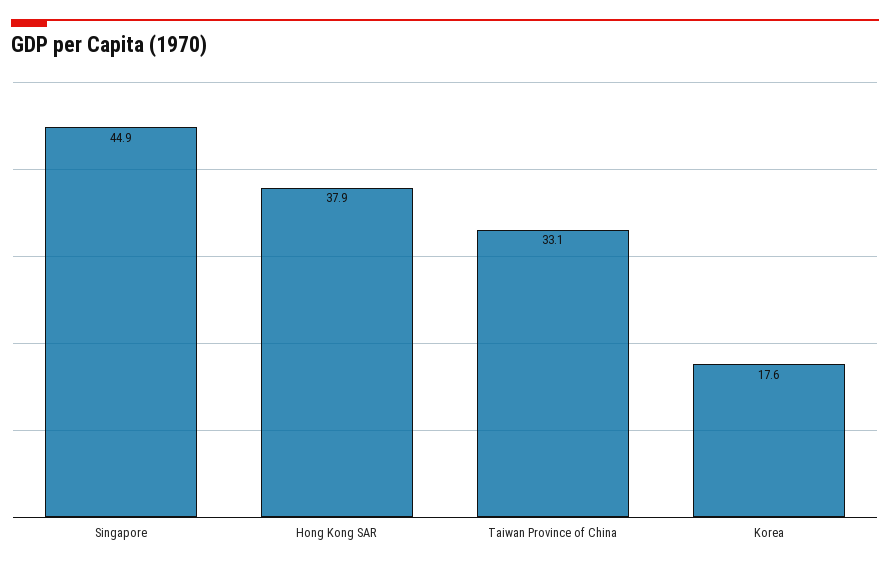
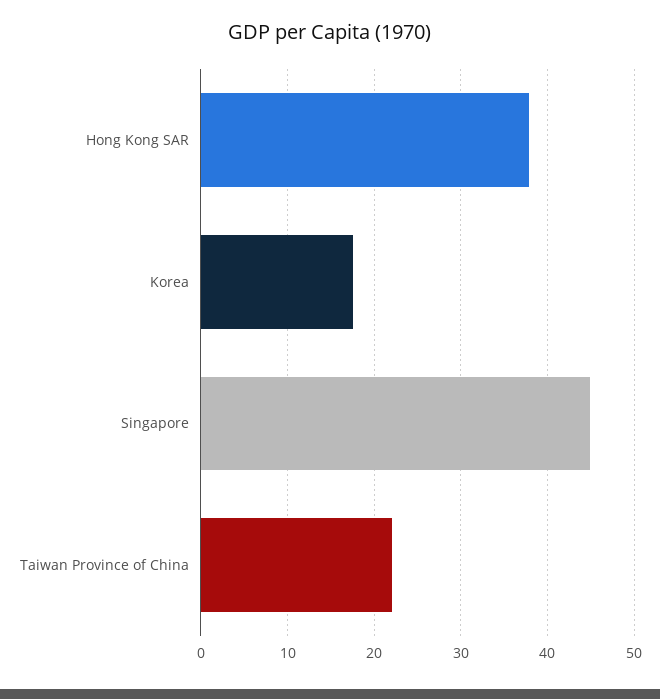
  {
    "Singapore": 44.9,
    "Hong Kong SAR": 37.9,
-   "Taiwan Province of China": 33.1,
+   "Taiwan Province of China": 22,
    "Korea": 17.6
  }

